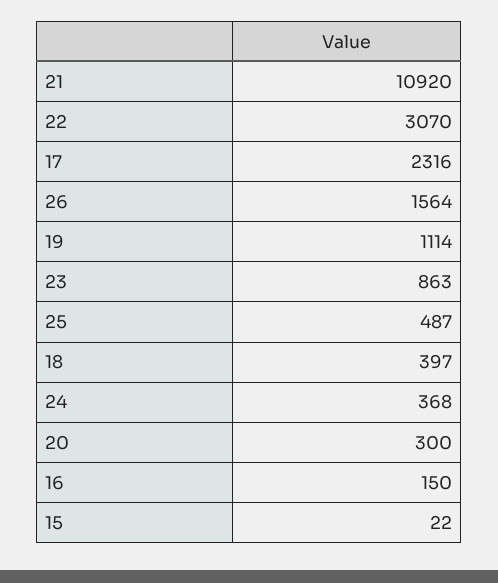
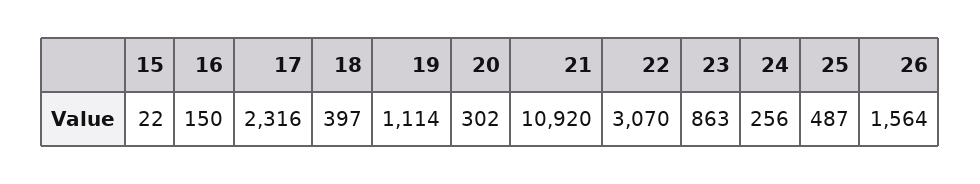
  {
    "21": 10920,
    "22": 3070,
    "17": 2316,
    "26": 1564,
    "19": 1114,
    "23": 863,
    "25": 487,
    "18": 397,
-   "24": 368,
+   "24": 256,
-   "20": 300,
+   "20": 302,
    "16": 150,
    "15": 22
  }

